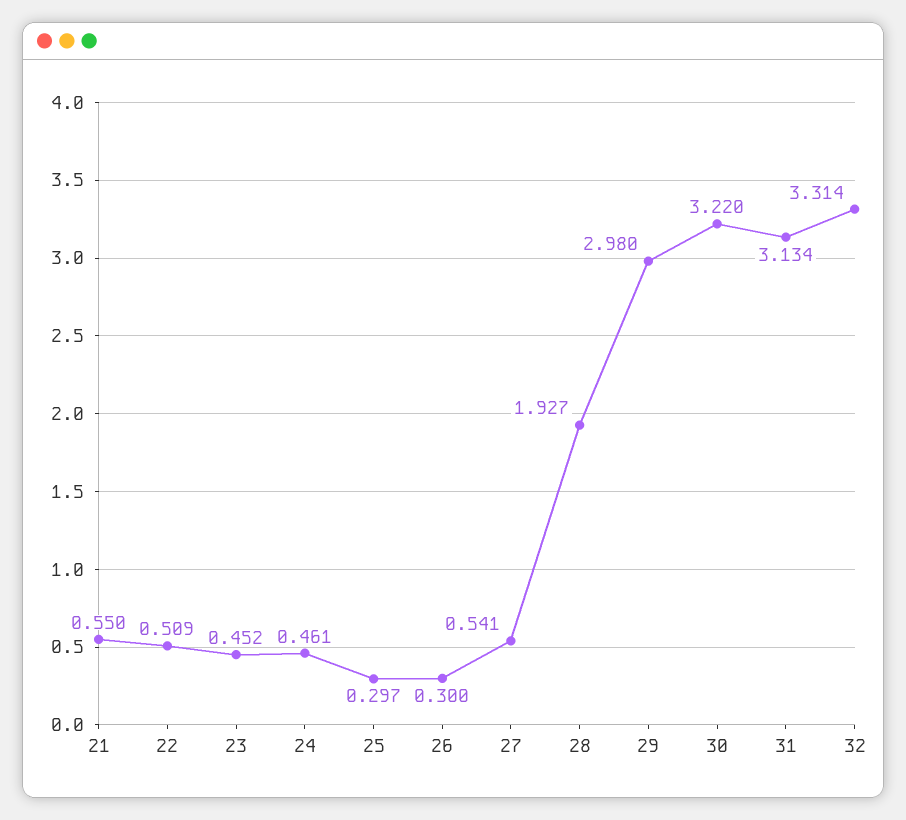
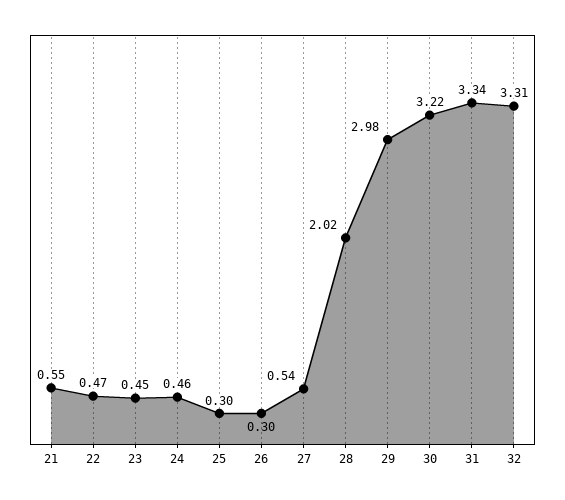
  {
    "21": 0.55,
-   "22": 0.509,
+   "22": 0.47,
    "23": 0.452,
    "24": 0.461,
    "25": 0.297,
    "26": 0.3,
    "27": 0.541,
-   "28": 1.927,
+   "28": 2.02,
    "29": 2.98,
    "30": 3.22,
-   "31": 3.134,
+   "31": 3.34,
    "32": 3.314
  }

